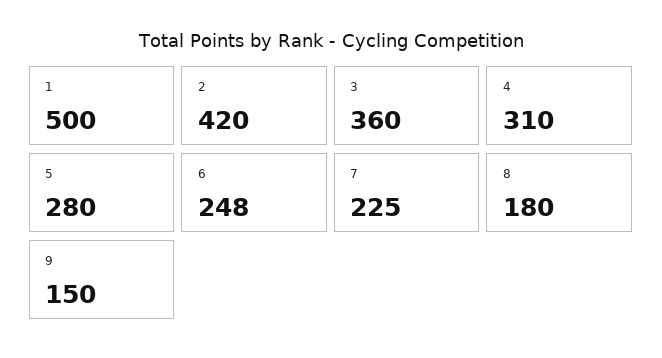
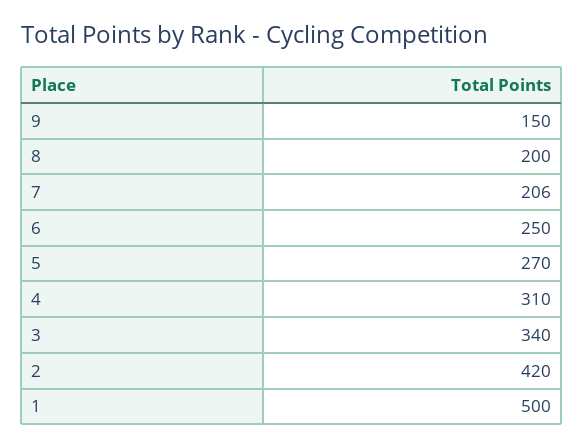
  {
    "1": 500,
    "2": 420,
-   "3": 360,
+   "3": 340,
    "4": 310,
-   "5": 280,
+   "5": 270,
-   "6": 248,
+   "6": 250,
-   "7": 225,
+   "7": 206,
-   "8": 180,
+   "8": 200,
    "9": 150
  }

